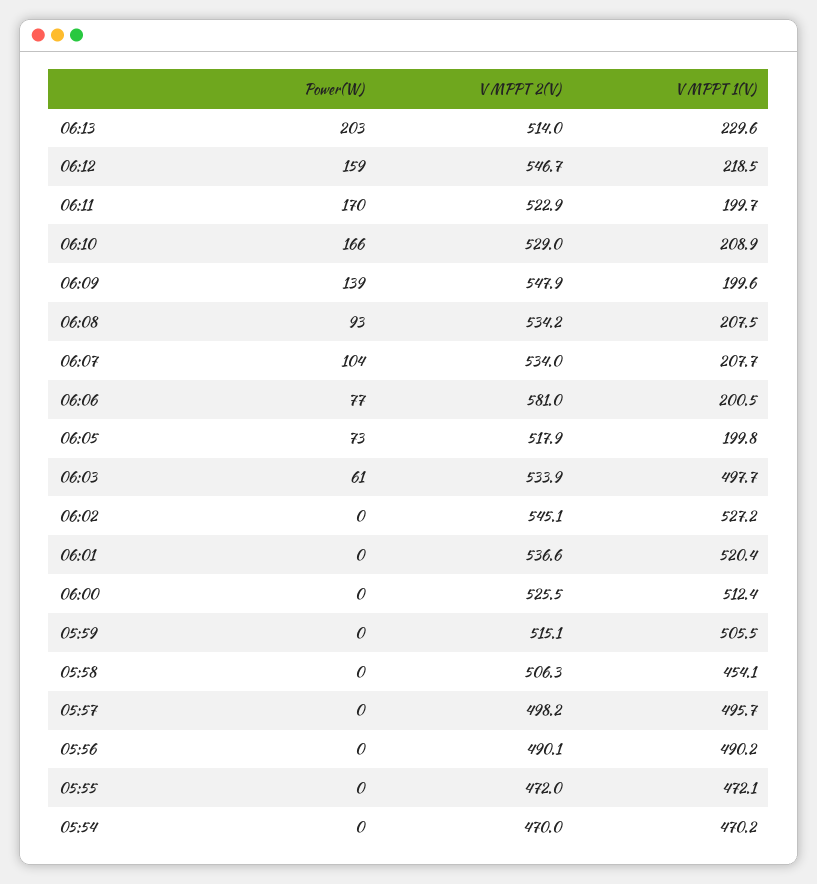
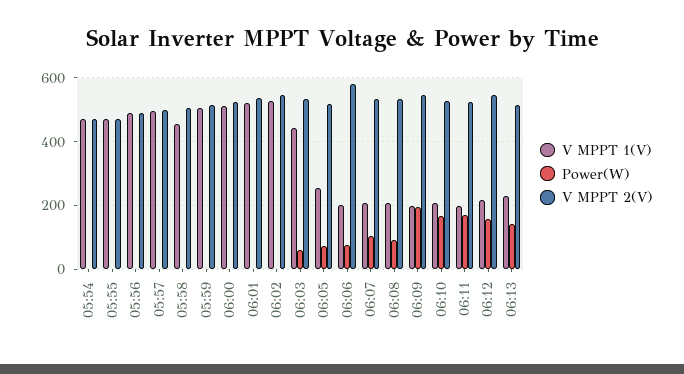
  {
    "Power(W)": {
-     "06:13": 203,
+     "06:13": 140,
      "06:12": 159,
      "06:11": 170,
      "06:10": 166,
-     "06:09": 139,
+     "06:09": 200,
      "06:08": 93,
      "06:07": 104,
      "06:06": 77,
      "06:05": 73,
      "06:03": 61,
      "06:02": 0,
      "06:01": 0,
      "06:00": 0,
      "05:59": 0,
      "05:58": 0,
      "05:57": 0,
      "05:56": 0,
      "05:55": 0,
      "05:54": 0
    },
    "V MPPT 2(V)": {
      "06:13": 514,
      "06:12": 546.7,
      "06:11": 522.9,
      "06:10": 529,
      "06:09": 547.9,
      "06:08": 534.2,
      "06:07": 534,
      "06:06": 581,
      "06:05": 517.9,
      "06:03": 533.9,
      "06:02": 545.1,
      "06:01": 536.6,
      "06:00": 525.5,
      "05:59": 515.1,
      "05:58": 506.3,
      "05:57": 498.2,
      "05:56": 490.1,
      "05:55": 472,
      "05:54": 470
    },
    "V MPPT 1(V)": {
      "06:13": 229.6,
      "06:12": 218.5,
      "06:11": 199.7,
      "06:10": 208.9,
      "06:09": 199.6,
      "06:08": 207.5,
      "06:07": 207.7,
      "06:06": 200.5,
-     "06:05": 199.8,
+     "06:05": 260,
-     "06:03": 497.7,
+     "06:03": 440,
      "06:02": 527.2,
      "06:01": 520.4,
      "06:00": 512.4,
      "05:59": 505.5,
      "05:58": 454.1,
      "05:57": 495.7,
      "05:56": 490.2,
      "05:55": 472.1,
      "05:54": 470.2
    }
  }

